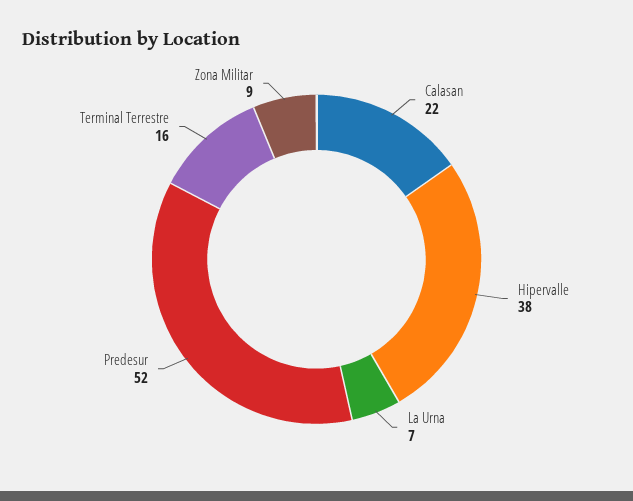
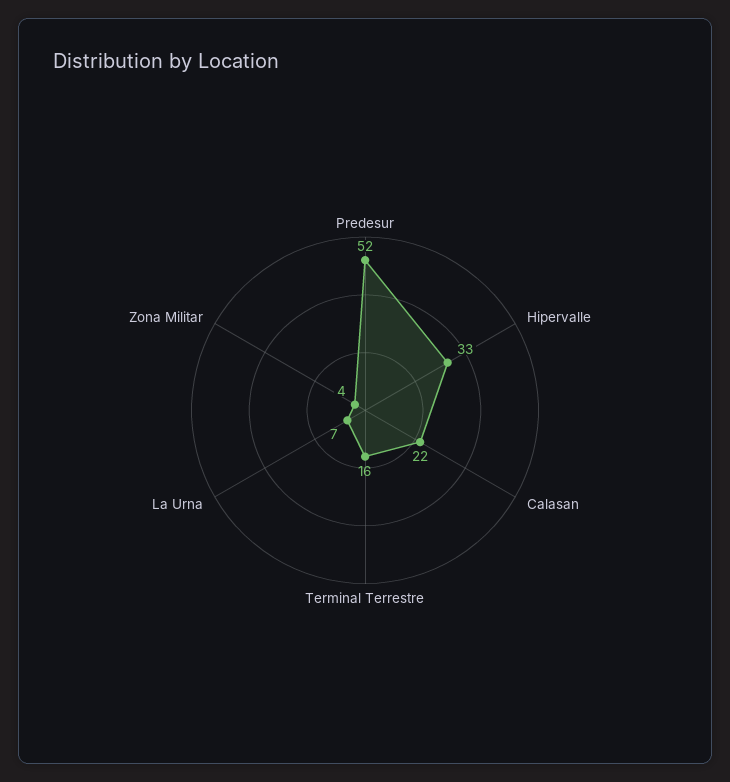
  {
    "Calasan": 22,
-   "Hipervalle": 38,
+   "Hipervalle": 33,
    "La Urna": 7,
    "Predesur": 52,
    "Terminal Terrestre": 16,
-   "Zona Militar": 9
+   "Zona Militar": 4
  }

